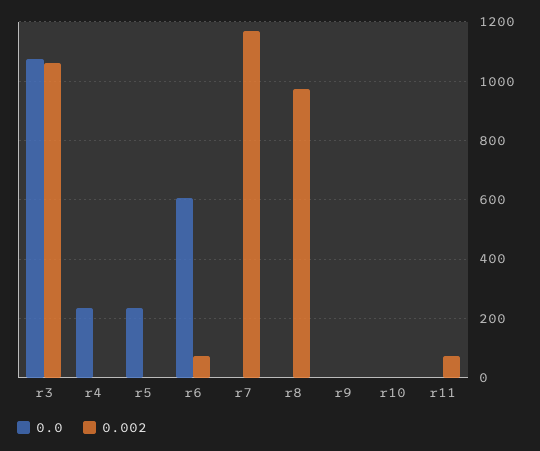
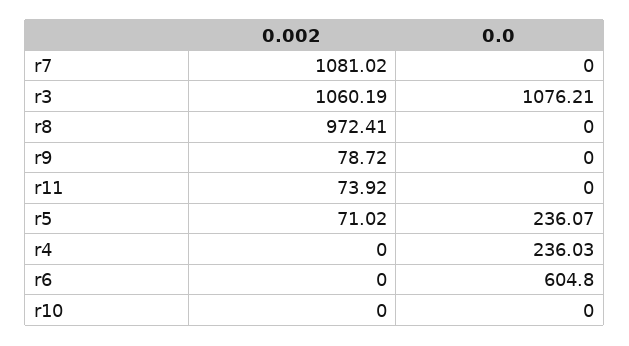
  {
    "0.0": {
      "r3": 1076.21,
      "r4": 236.03,
      "r5": 236.07,
      "r6": 604.8,
      "r7": 0,
      "r8": 0,
      "r9": 0,
      "r10": 0,
      "r11": 0
    },
    "0.002": {
      "r3": 1060.19,
      "r4": 0,
-     "r5": 0,
+     "r5": 71.02,
-     "r6": 75,
+     "r6": 0,
-     "r7": 1175,
+     "r7": 1081.02,
      "r8": 972.41,
-     "r9": 0,
+     "r9": 78.72,
      "r10": 0,
      "r11": 73.92
    }
  }

